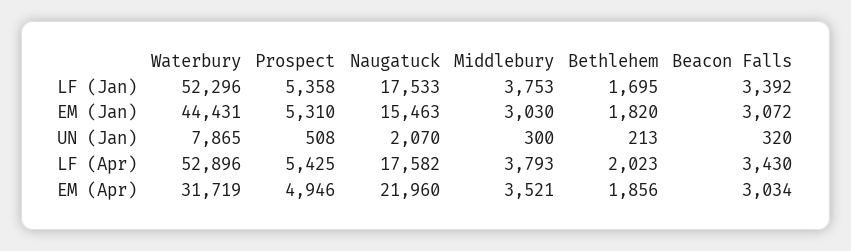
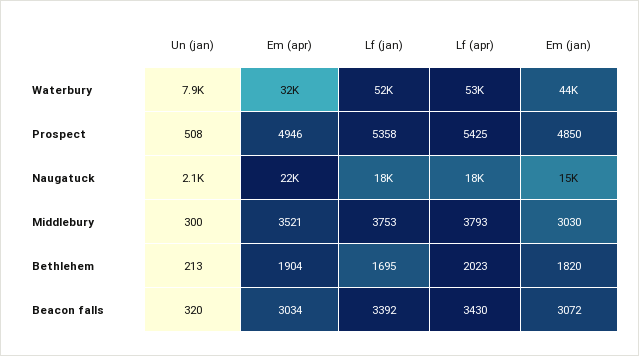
  {
    "Waterbury": {
      "LF (Jan)": 52296,
      "EM (Jan)": 44431,
      "UN (Jan)": 7865,
      "LF (Apr)": 52896,
      "EM (Apr)": 31719
    },
    "Prospect": {
      "LF (Jan)": 5358,
-     "EM (Jan)": 5310,
+     "EM (Jan)": 4850,
      "UN (Jan)": 508,
      "LF (Apr)": 5425,
      "EM (Apr)": 4946
    },
    "Naugatuck": {
      "LF (Jan)": 17533,
      "EM (Jan)": 15463,
      "UN (Jan)": 2070,
      "LF (Apr)": 17582,
      "EM (Apr)": 21960
    },
    "Middlebury": {
      "LF (Jan)": 3753,
      "EM (Jan)": 3030,
      "UN (Jan)": 300,
      "LF (Apr)": 3793,
      "EM (Apr)": 3521
    },
    "Bethlehem": {
      "LF (Jan)": 1695,
      "EM (Jan)": 1820,
      "UN (Jan)": 213,
      "LF (Apr)": 2023,
-     "EM (Apr)": 1856
+     "EM (Apr)": 1904
    },
    "Beacon Falls": {
      "LF (Jan)": 3392,
      "EM (Jan)": 3072,
      "UN (Jan)": 320,
      "LF (Apr)": 3430,
      "EM (Apr)": 3034
    }
  }

